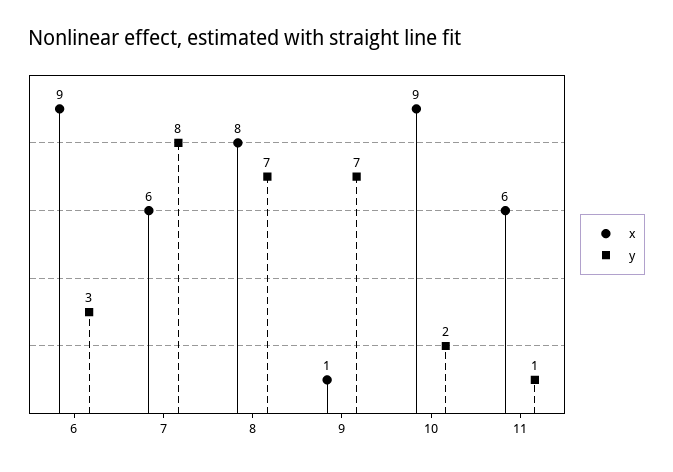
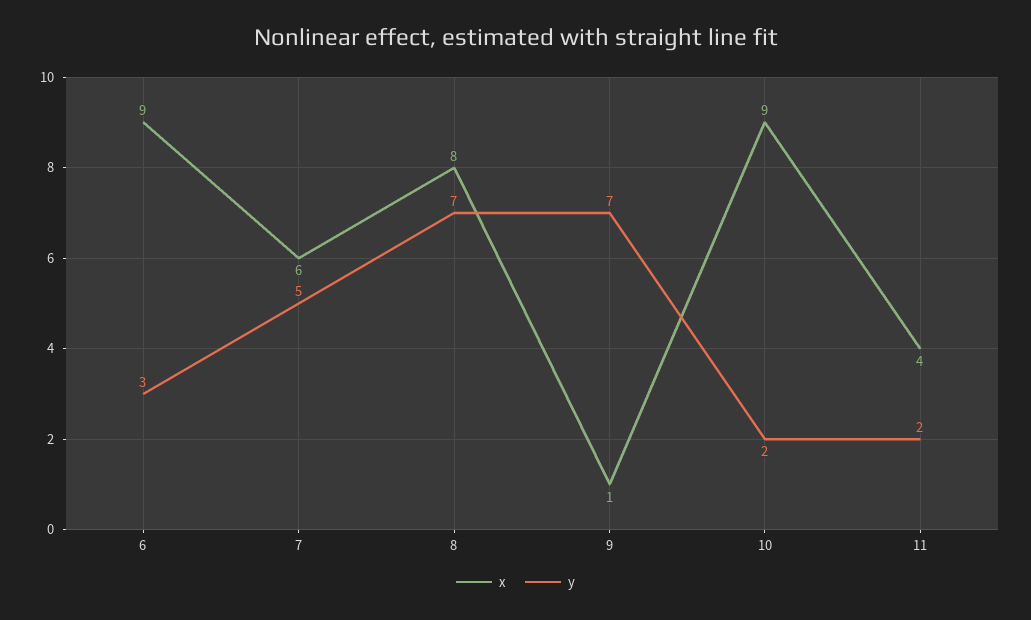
  {
    "x": {
      "6": 9,
      "7": 6,
      "8": 8,
      "9": 1,
      "10": 9,
-     "11": 6
+     "11": 4
    },
    "y": {
      "6": 3,
-     "7": 8,
+     "7": 5,
      "8": 7,
      "9": 7,
      "10": 2,
-     "11": 1
+     "11": 2
    }
  }

